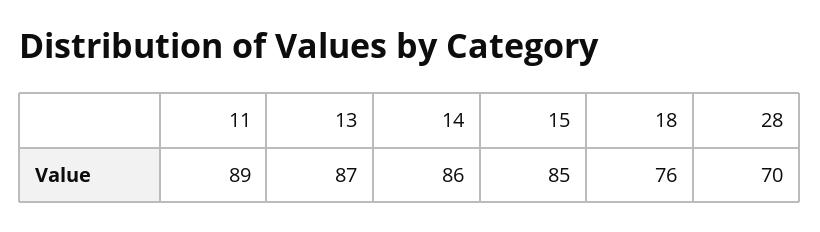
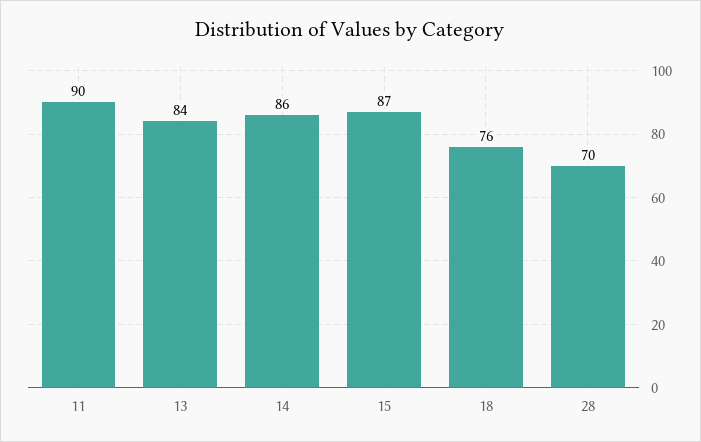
  {
-   "11": 89,
+   "11": 90,
-   "13": 87,
+   "13": 84,
    "14": 86,
-   "15": 85,
+   "15": 87,
    "18": 76,
    "28": 70
  }

